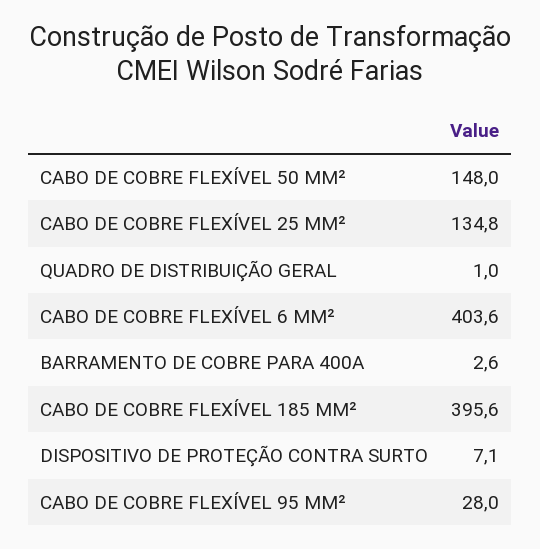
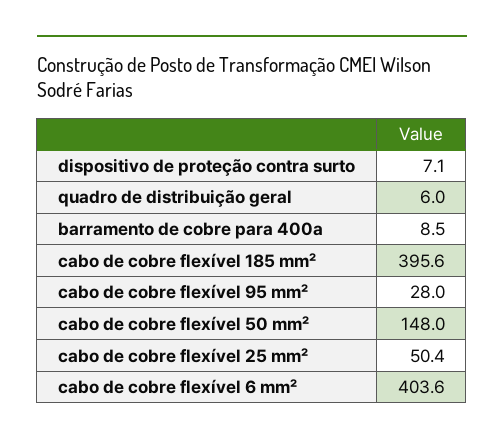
  {
    "CABO DE COBRE FLEXÍVEL 50 MM²": 148,
-   "CABO DE COBRE FLEXÍVEL 25 MM²": 134.8,
+   "CABO DE COBRE FLEXÍVEL 25 MM²": 50.4,
-   "QUADRO DE DISTRIBUIÇÃO GERAL": 1,
+   "QUADRO DE DISTRIBUIÇÃO GERAL": 6,
    "CABO DE COBRE FLEXÍVEL 6 MM²": 403.6,
-   "BARRAMENTO DE COBRE PARA 400A": 2.6,
+   "BARRAMENTO DE COBRE PARA 400A": 8.5,
    "CABO DE COBRE FLEXÍVEL 185 MM²": 395.6,
    "DISPOSITIVO DE PROTEÇÃO CONTRA SURTO": 7.1,
    "CABO DE COBRE FLEXÍVEL 95 MM²": 28
  }

